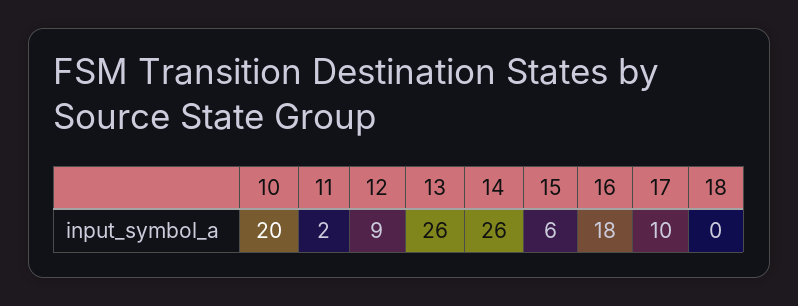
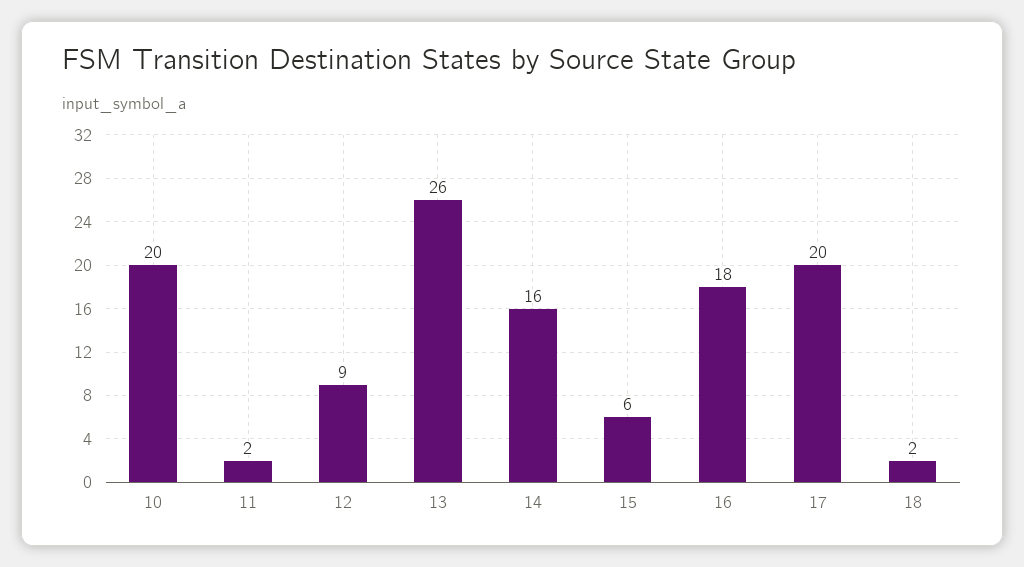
  {
    "10": 20,
    "11": 2,
    "12": 9,
    "13": 26,
-   "14": 26,
+   "14": 16,
    "15": 6,
    "16": 18,
-   "17": 10,
+   "17": 20,
-   "18": 0
+   "18": 2
  }

